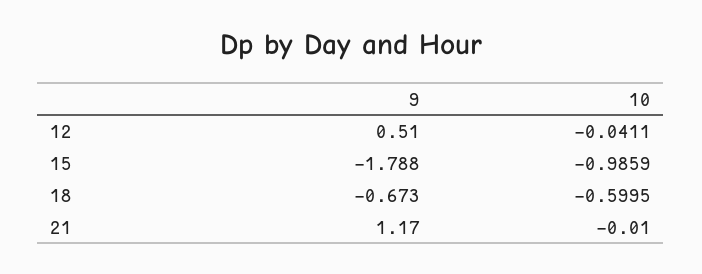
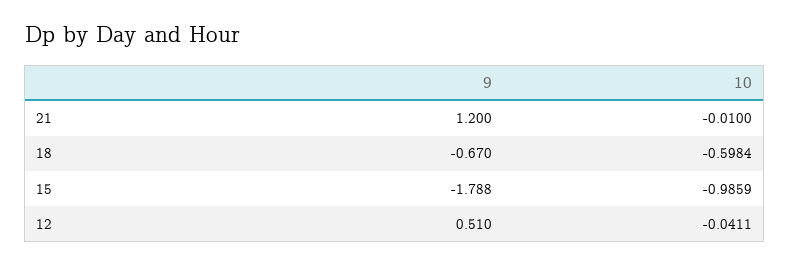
  {
    "9": {
      "12": 0.51,
      "15": -1.788,
-     "18": -0.673,
+     "18": -0.67,
-     "21": 1.17
+     "21": 1.2
    },
    "10": {
      "12": -0.0411,
      "15": -0.9859,
-     "18": -0.5995,
+     "18": -0.5984,
      "21": -0.01
    }
  }

